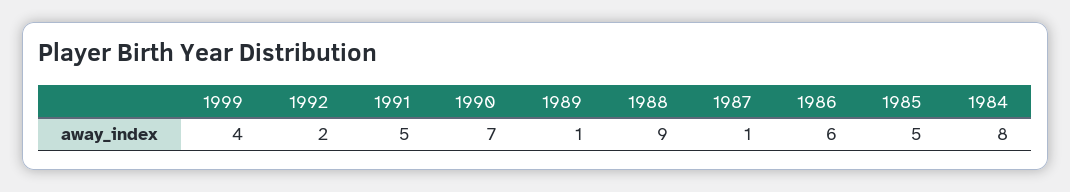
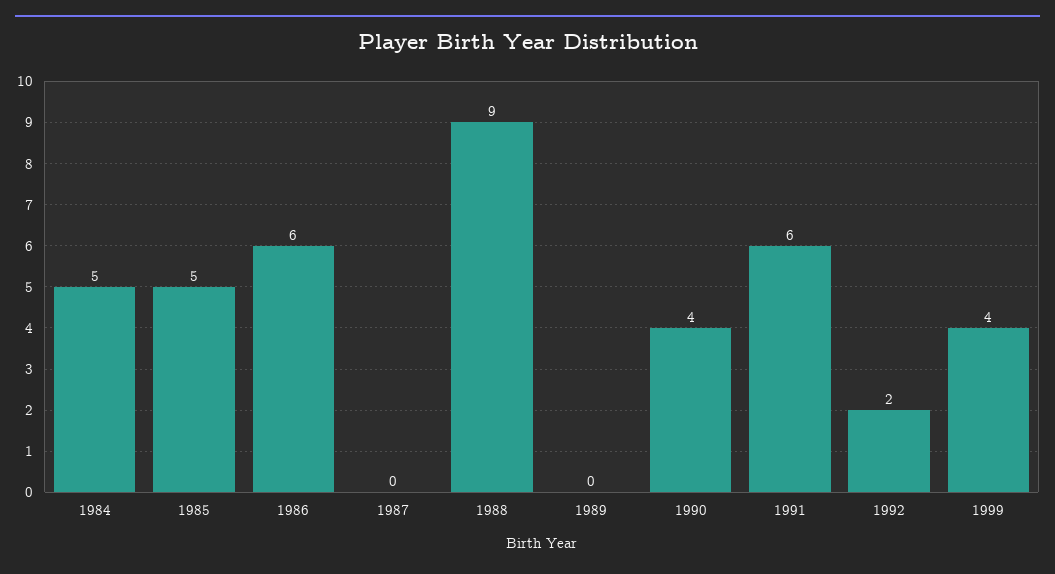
  {
    "1999": 4,
    "1992": 2,
-   "1991": 5,
+   "1991": 6,
-   "1990": 7,
+   "1990": 4,
-   "1989": 1,
+   "1989": 0,
    "1988": 9,
-   "1987": 1,
+   "1987": 0,
    "1986": 6,
    "1985": 5,
-   "1984": 8
+   "1984": 5
  }

